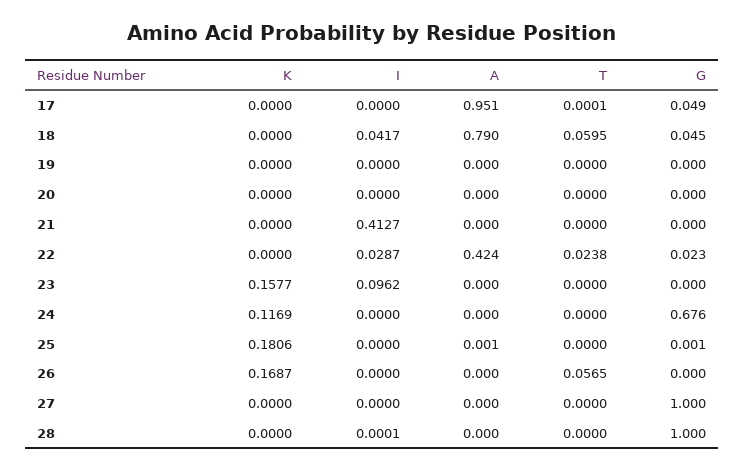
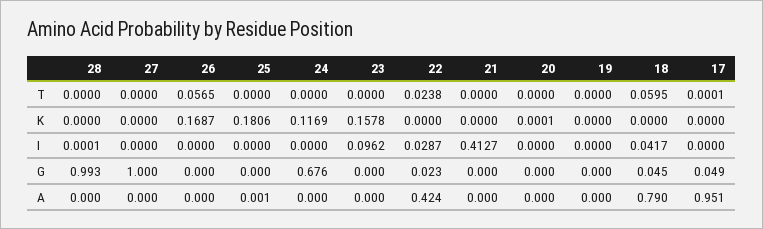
  {
    "K": {
      "17": 0,
      "18": 0,
      "19": 0,
-     "20": 0,
+     "20": 0.0001,
      "21": 0,
      "22": 0,
-     "23": 0.1577,
+     "23": 0.1578,
      "24": 0.1169,
      "25": 0.1806,
      "26": 0.1687,
      "27": 0,
      "28": 0
    },
    "I": {
      "17": 0,
      "18": 0.0417,
      "19": 0,
      "20": 0,
      "21": 0.4127,
      "22": 0.0287,
      "23": 0.0962,
      "24": 0,
      "25": 0,
      "26": 0,
      "27": 0,
      "28": 0.0001
    },
    "A": {
      "17": 0.951,
      "18": 0.79,
      "19": 0,
      "20": 0,
      "21": 0,
      "22": 0.424,
      "23": 0,
      "24": 0,
      "25": 0.001,
      "26": 0,
      "27": 0,
      "28": 0
    },
    "T": {
      "17": 0.0001,
      "18": 0.0595,
      "19": 0,
      "20": 0,
      "21": 0,
      "22": 0.0238,
      "23": 0,
      "24": 0,
      "25": 0,
      "26": 0.0565,
      "27": 0,
      "28": 0
    },
    "G": {
      "17": 0.049,
      "18": 0.045,
      "19": 0,
      "20": 0,
      "21": 0,
      "22": 0.023,
      "23": 0,
      "24": 0.676,
-     "25": 0.001,
+     "25": 0,
      "26": 0,
      "27": 1,
-     "28": 1
+     "28": 0.993
    }
  }

